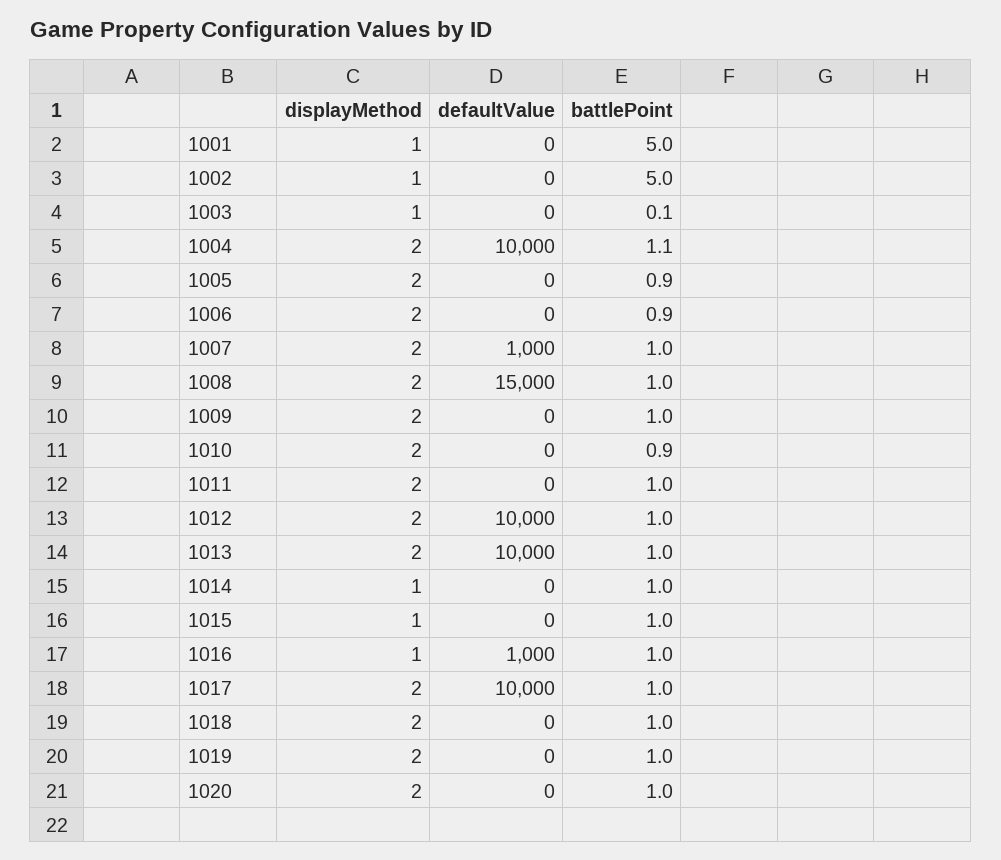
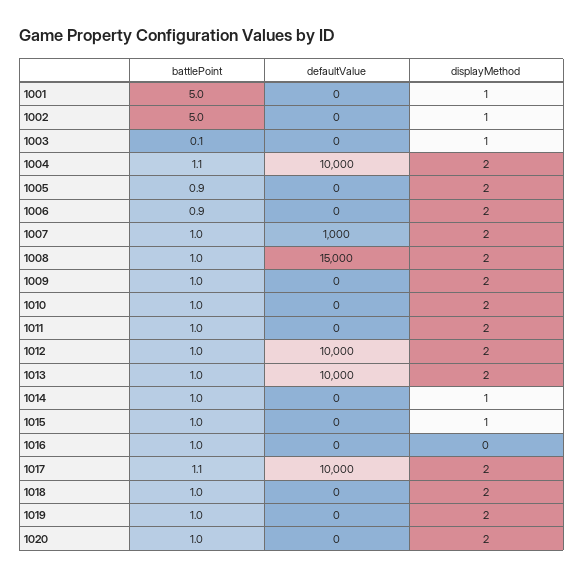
  {
    "displayMethod": {
      "1001": 1,
      "1002": 1,
      "1003": 1,
      "1004": 2,
      "1005": 2,
      "1006": 2,
      "1007": 2,
      "1008": 2,
      "1009": 2,
      "1010": 2,
      "1011": 2,
      "1012": 2,
      "1013": 2,
      "1014": 1,
      "1015": 1,
-     "1016": 1,
+     "1016": 0,
      "1017": 2,
      "1018": 2,
      "1019": 2,
      "1020": 2
    },
    "defaultValue": {
      "1001": 0,
      "1002": 0,
      "1003": 0,
      "1004": 10000,
      "1005": 0,
      "1006": 0,
      "1007": 1000,
      "1008": 15000,
      "1009": 0,
      "1010": 0,
      "1011": 0,
      "1012": 10000,
      "1013": 10000,
      "1014": 0,
      "1015": 0,
-     "1016": 1000,
+     "1016": 0,
      "1017": 10000,
      "1018": 0,
      "1019": 0,
      "1020": 0
    },
    "battlePoint": {
      "1001": 5,
      "1002": 5,
      "1003": 0.1,
      "1004": 1.1,
      "1005": 0.9,
      "1006": 0.9,
      "1007": 1,
      "1008": 1,
      "1009": 1,
-     "1010": 0.9,
+     "1010": 1,
      "1011": 1,
      "1012": 1,
      "1013": 1,
      "1014": 1,
      "1015": 1,
      "1016": 1,
-     "1017": 1,
+     "1017": 1.1,
      "1018": 1,
      "1019": 1,
      "1020": 1
    }
  }

